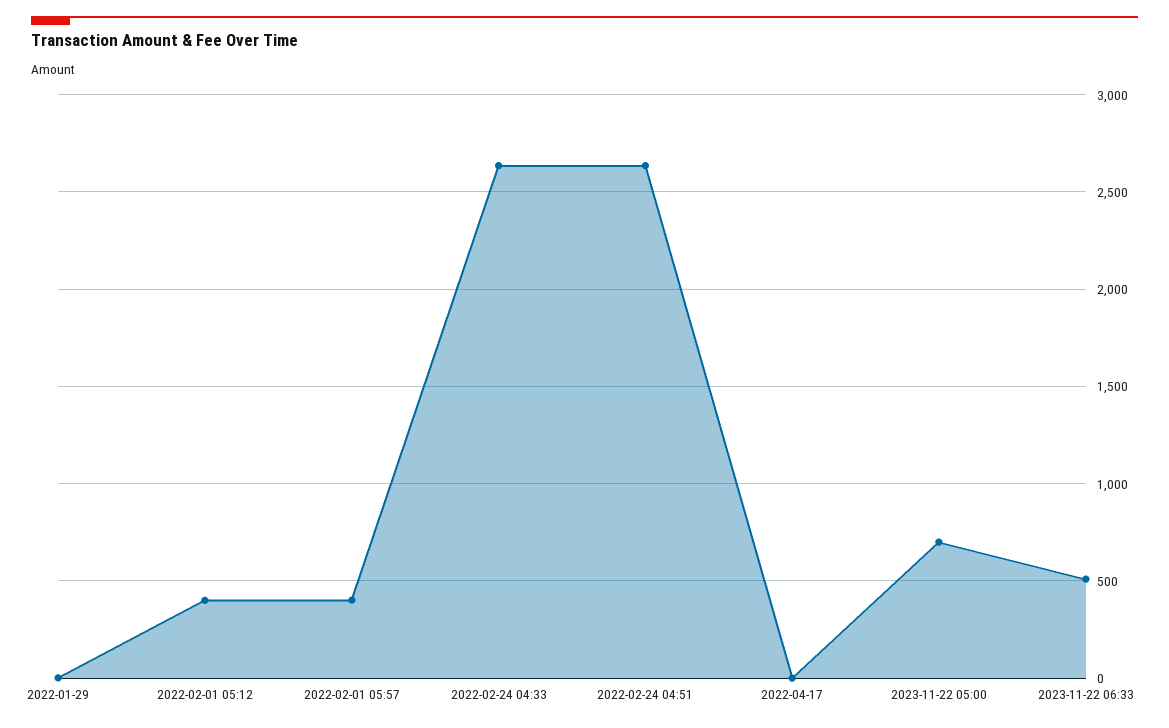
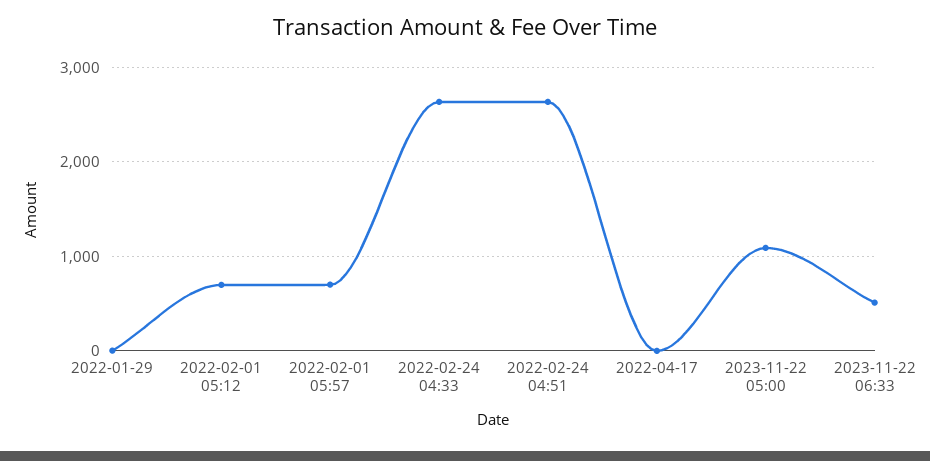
  {
    "2022-01-29": 0,
-   "2022-02-01 05:12": 400,
+   "2022-02-01 05:12": 700,
-   "2022-02-01 05:57": 400,
+   "2022-02-01 05:57": 700,
    "2022-02-24 04:33": 2650,
    "2022-02-24 04:51": 2650,
    "2022-04-17": 0,
-   "2023-11-22 05:00": 700,
+   "2023-11-22 05:00": 1100,
    "2023-11-22 06:33": 500
  }

